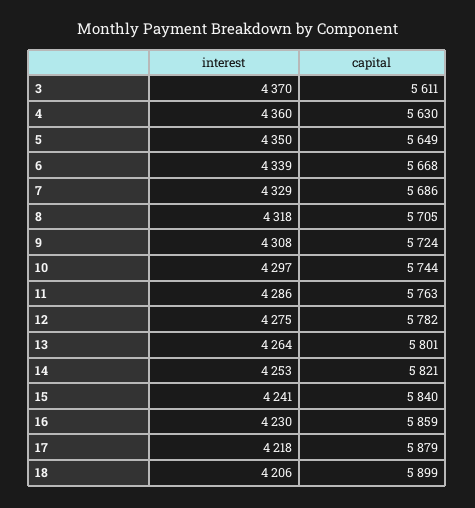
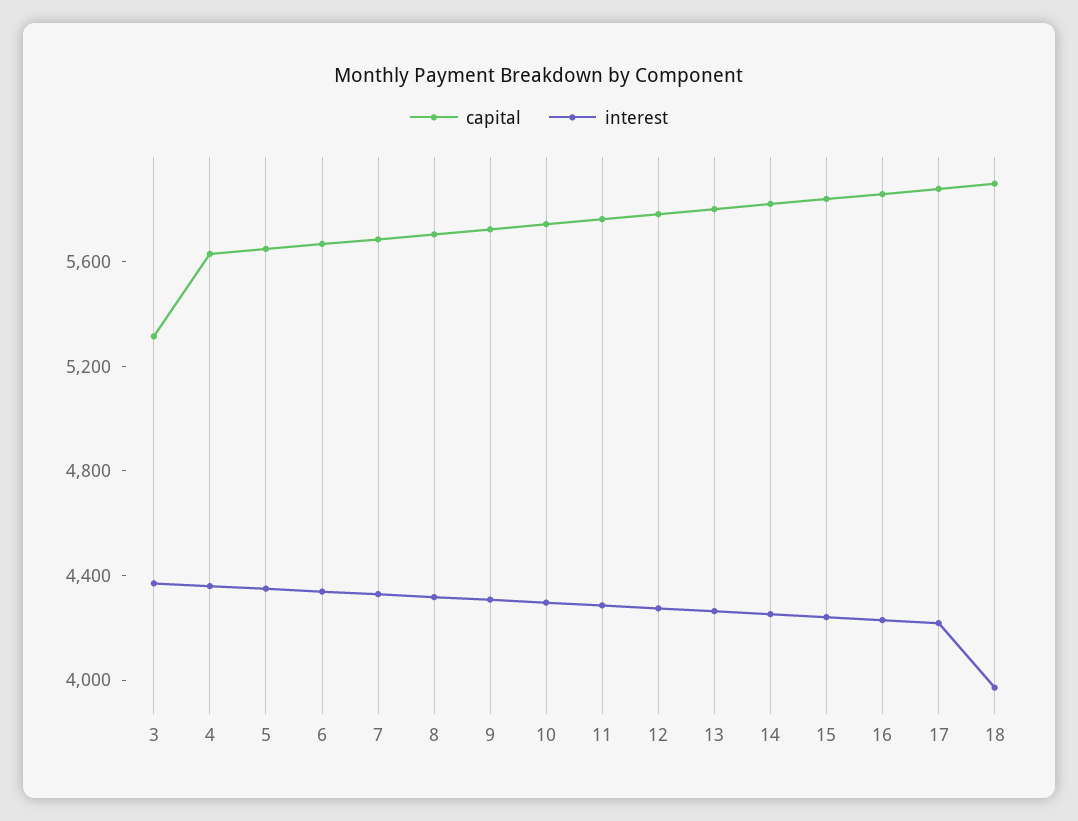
  {
    "interest": {
      "3": 4370,
      "4": 4360,
      "5": 4350,
      "6": 4339,
      "7": 4329,
      "8": 4318,
      "9": 4308,
      "10": 4297,
      "11": 4286,
      "12": 4275,
      "13": 4264,
      "14": 4253,
      "15": 4241,
      "16": 4230,
      "17": 4218,
-     "18": 4206
+     "18": 4000
    },
    "capital": {
-     "3": 5611,
+     "3": 5300,
      "4": 5630,
      "5": 5649,
      "6": 5668,
      "7": 5686,
      "8": 5705,
      "9": 5724,
      "10": 5744,
      "11": 5763,
      "12": 5782,
      "13": 5801,
      "14": 5821,
      "15": 5840,
      "16": 5859,
      "17": 5879,
      "18": 5899
    }
  }

